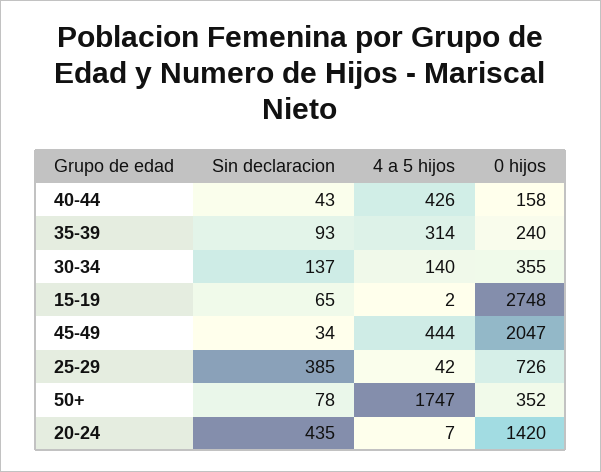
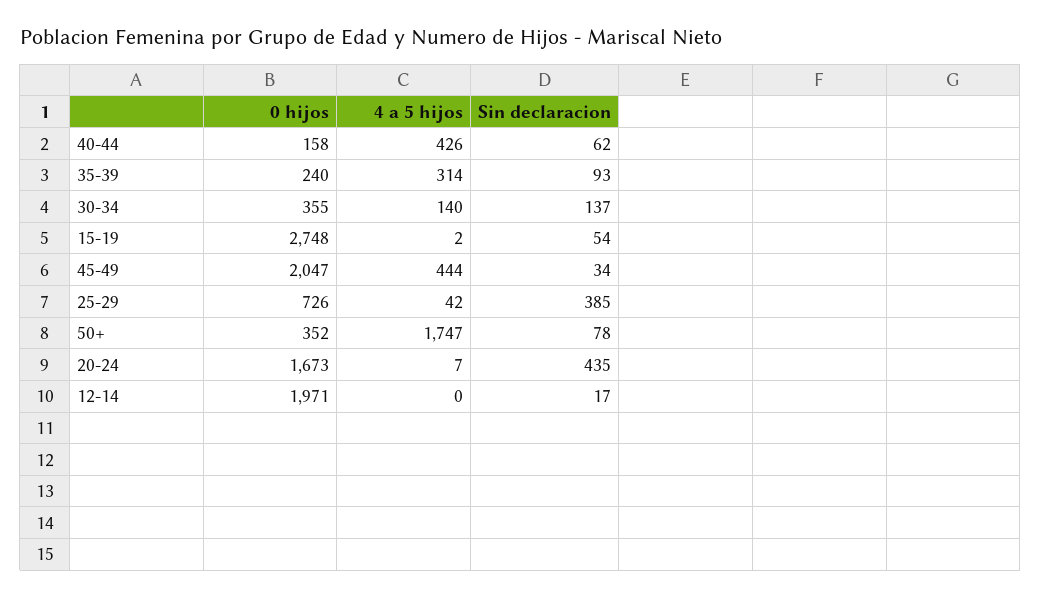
  {
    "Sin declaracion": {
-     "40-44": 43,
+     "40-44": 62,
      "35-39": 93,
      "30-34": 137,
-     "15-19": 65,
+     "15-19": 54,
      "45-49": 34,
      "25-29": 385,
      "50+": 78,
-     "20-24": 435
+     "20-24": 435,
+     "12-14": 17
    },
    "4 a 5 hijos": {
      "40-44": 426,
      "35-39": 314,
      "30-34": 140,
      "15-19": 2,
      "45-49": 444,
      "25-29": 42,
      "50+": 1747,
-     "20-24": 7
+     "20-24": 7,
+     "12-14": 0
    },
    "0 hijos": {
      "40-44": 158,
      "35-39": 240,
      "30-34": 355,
      "15-19": 2748,
      "45-49": 2047,
      "25-29": 726,
      "50+": 352,
-     "20-24": 1420
+     "20-24": 1673,
+     "12-14": 1971
    }
  }

